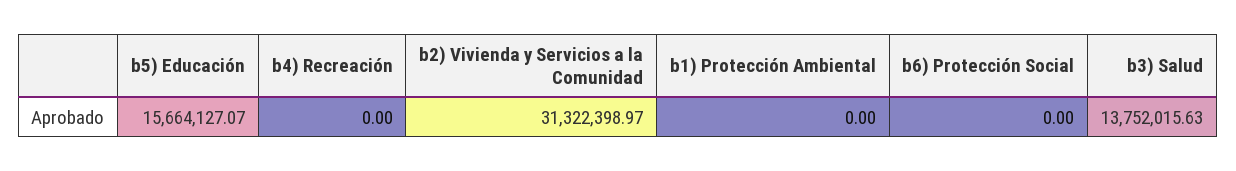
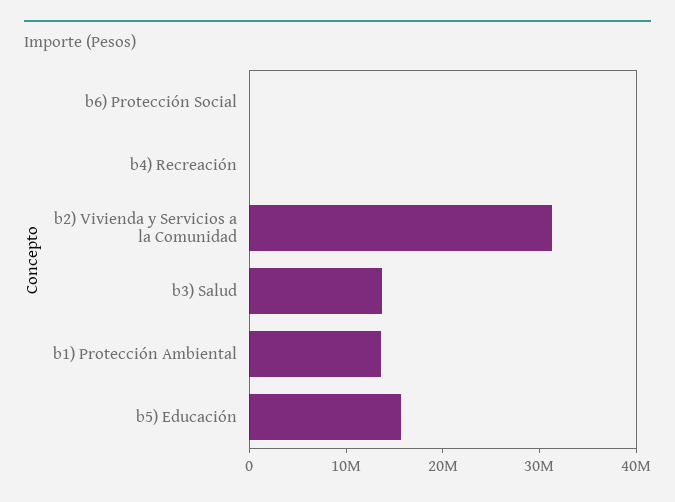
  {
    "b5) Educación": 15664127.07,
    "b4) Recreación": 0,
    "b2) Vivienda y Servicios a la Comunidad": 31322398.97,
-   "b1) Protección Ambiental": 0,
+   "b1) Protección Ambiental": 14000000,
    "b6) Protección Social": 0,
    "b3) Salud": 13752015.63
  }

